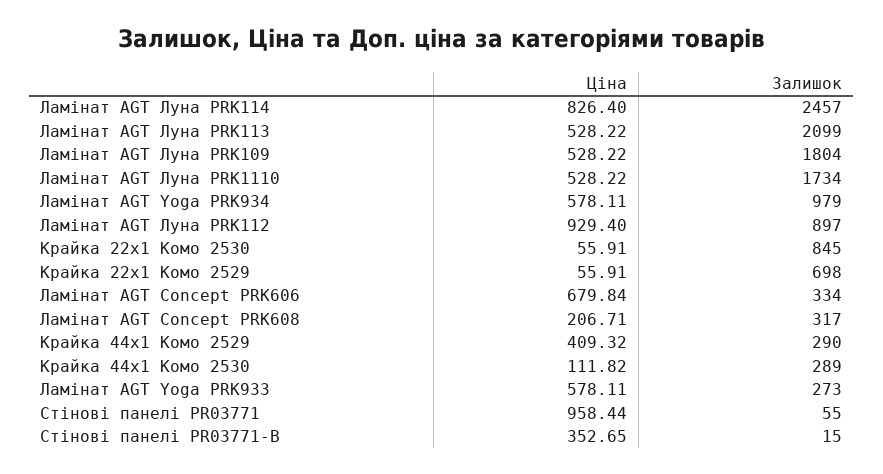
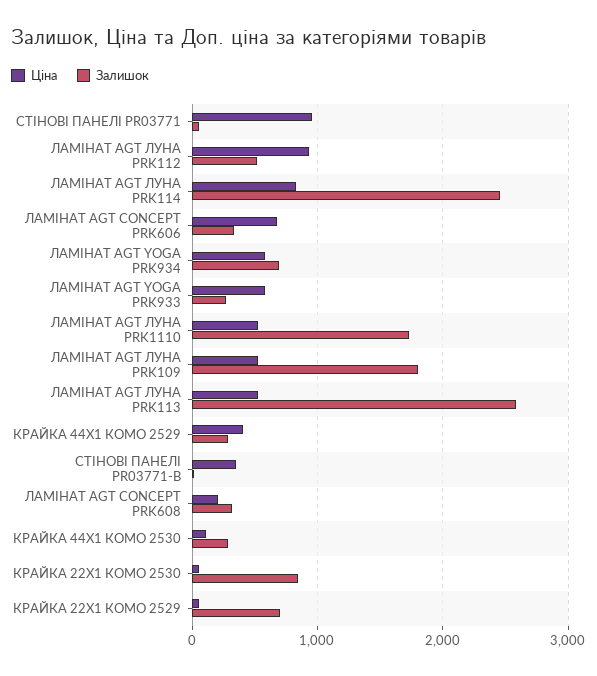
  {
    "Ціна": {
      "Ламінат AGT Луна PRK114": 826.4,
      "Ламінат AGT Луна PRK113": 528.22,
      "Ламінат AGT Луна PRK109": 528.22,
      "Ламінат AGT Луна PRK1110": 528.22,
      "Ламінат AGT Yoga PRK934": 578.11,
      "Ламінат AGT Луна PRK112": 929.4,
      "Крайка 22x1 Комо 2530": 55.91,
      "Крайка 22x1 Комо 2529": 55.91,
      "Ламінат AGT Concept PRK606": 679.84,
      "Ламінат AGT Concept PRK608": 206.71,
      "Крайка 44x1 Комо 2529": 409.32,
      "Крайка 44x1 Комо 2530": 111.82,
      "Ламінат AGT Yoga PRK933": 578.11,
      "Стінові панелі PR03771": 958.44,
      "Стінові панелі PR03771-B": 352.65
    },
    "Залишок": {
      "Ламінат AGT Луна PRK114": 2457,
-     "Ламінат AGT Луна PRK113": 2099,
+     "Ламінат AGT Луна PRK113": 2600,
      "Ламінат AGT Луна PRK109": 1804,
      "Ламінат AGT Луна PRK1110": 1734,
-     "Ламінат AGT Yoga PRK934": 979,
+     "Ламінат AGT Yoga PRK934": 700,
-     "Ламінат AGT Луна PRK112": 897,
+     "Ламінат AGT Луна PRK112": 500,
      "Крайка 22x1 Комо 2530": 845,
      "Крайка 22x1 Комо 2529": 698,
      "Ламінат AGT Concept PRK606": 334,
      "Ламінат AGT Concept PRK608": 317,
      "Крайка 44x1 Комо 2529": 290,
      "Крайка 44x1 Комо 2530": 289,
      "Ламінат AGT Yoga PRK933": 273,
      "Стінові панелі PR03771": 55,
      "Стінові панелі PR03771-B": 15
    }
  }

